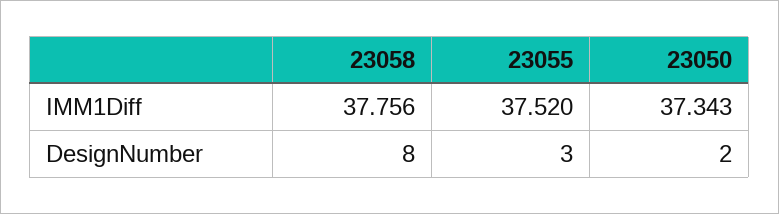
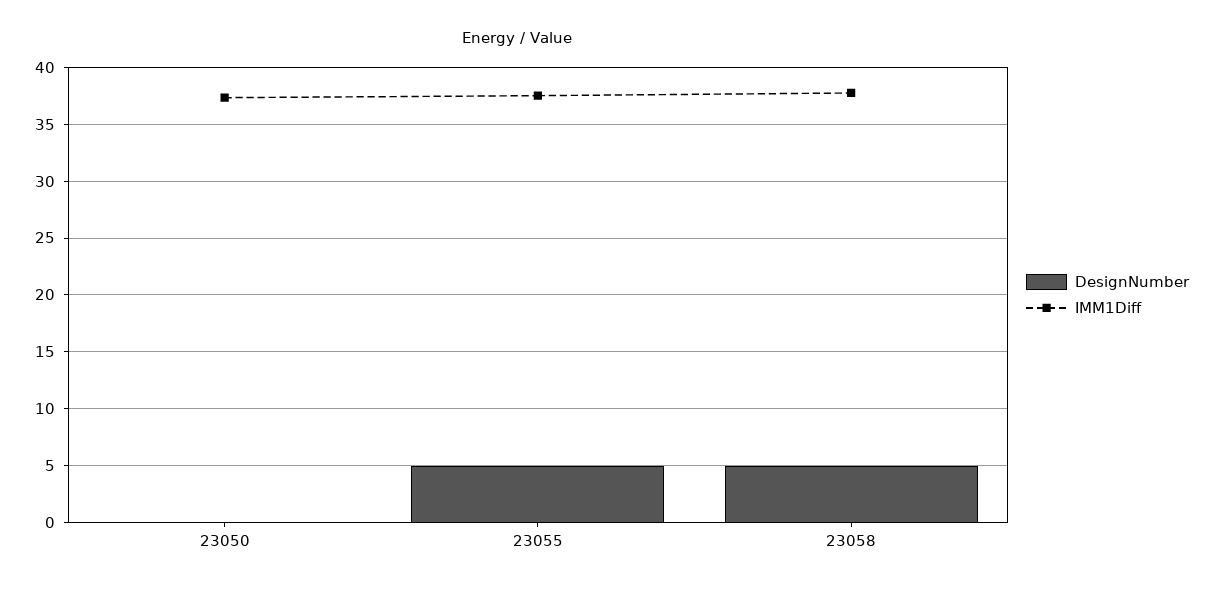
  {
    "IMM1Diff": {
      "23058": 37.756,
      "23055": 37.52,
      "23050": 37.343
    },
    "DesignNumber": {
-     "23058": 8,
+     "23058": 5,
-     "23055": 3,
+     "23055": 5,
-     "23050": 2
+     "23050": 0
    }
  }

